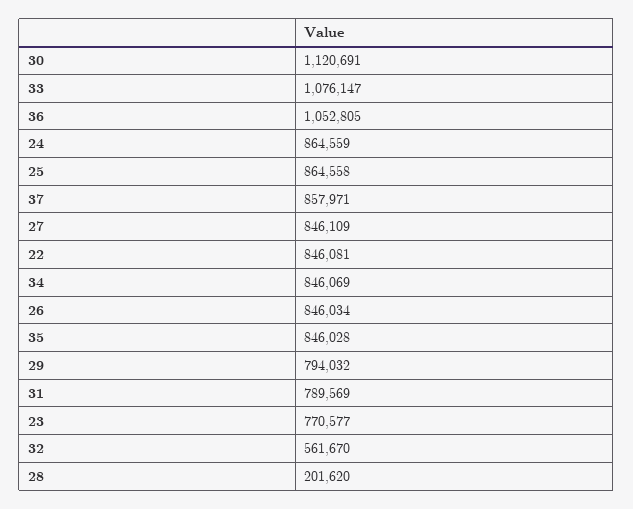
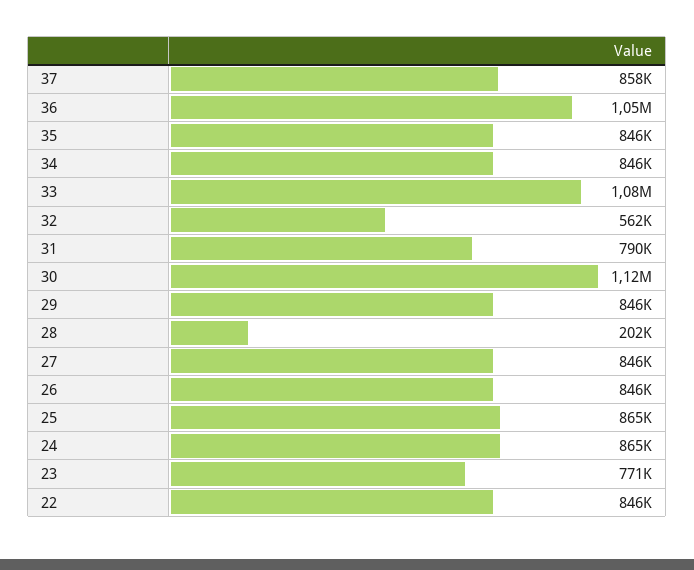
  {
    "30": 1120691,
    "33": 1076147,
    "36": 1052805,
    "24": 864559,
    "25": 864558,
    "37": 857971,
    "27": 846109,
    "22": 846081,
    "34": 846069,
    "26": 846034,
    "35": 846028,
-   "29": 794032,
+   "29": 846000,
    "31": 789569,
    "23": 770577,
    "32": 561670,
    "28": 201620
  }

